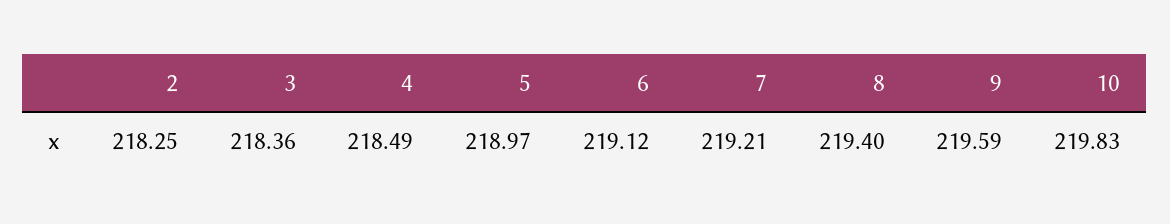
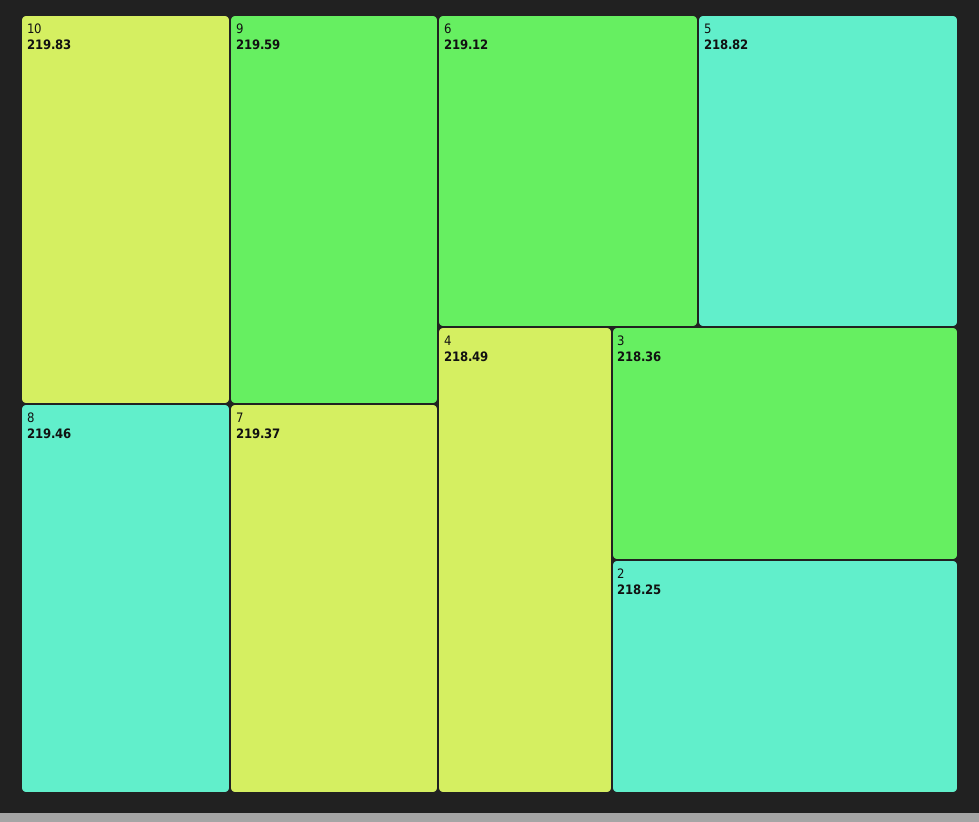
  {
    "2": 218.25,
    "3": 218.36,
    "4": 218.49,
-   "5": 218.97,
+   "5": 218.82,
    "6": 219.12,
-   "7": 219.21,
+   "7": 219.37,
-   "8": 219.4,
+   "8": 219.46,
    "9": 219.59,
    "10": 219.83
  }

